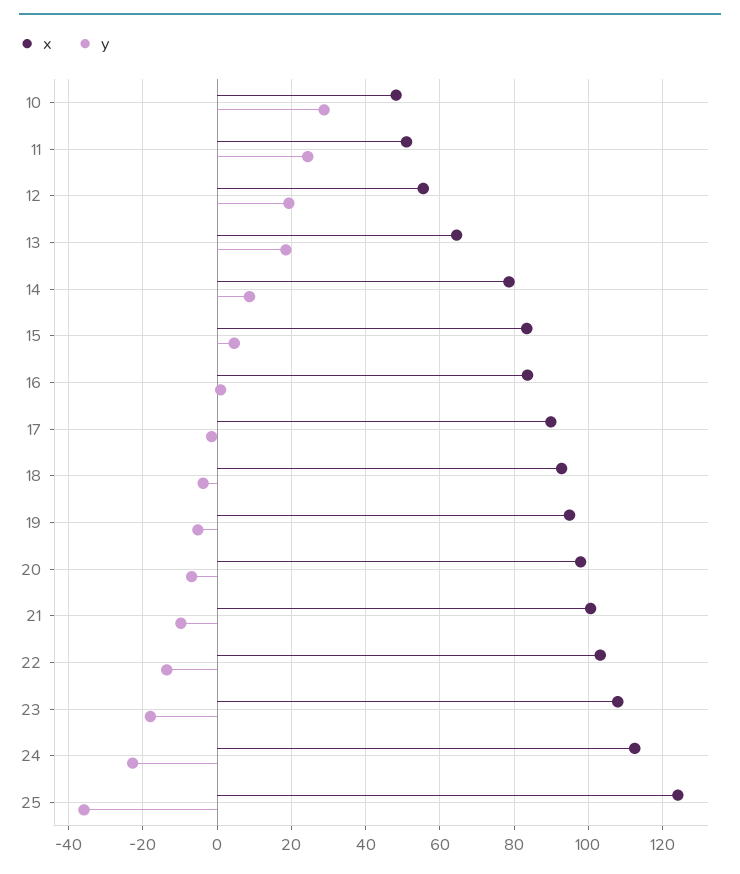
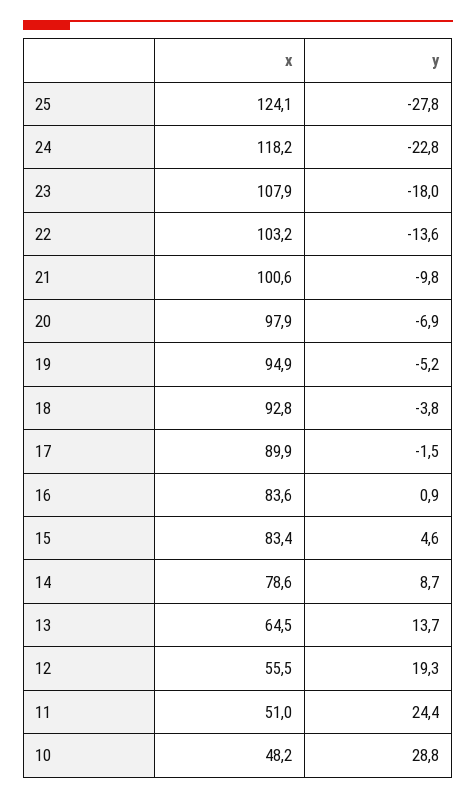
  {
    "x": {
      "10": 48.2,
      "11": 51,
      "12": 55.5,
      "13": 64.5,
      "14": 78.6,
      "15": 83.4,
      "16": 83.6,
      "17": 89.9,
      "18": 92.8,
      "19": 94.9,
      "20": 97.9,
      "21": 100.6,
      "22": 103.2,
      "23": 107.9,
-     "24": 112,
+     "24": 118.2,
      "25": 124.1
    },
    "y": {
      "10": 28.8,
      "11": 24.4,
      "12": 19.3,
-     "13": 18,
+     "13": 13.7,
      "14": 8.7,
      "15": 4.6,
      "16": 0.9,
      "17": -1.5,
      "18": -3.8,
      "19": -5.2,
      "20": -6.9,
      "21": -9.8,
      "22": -13.6,
      "23": -18,
      "24": -22.8,
-     "25": -36
+     "25": -27.8
    }
  }

